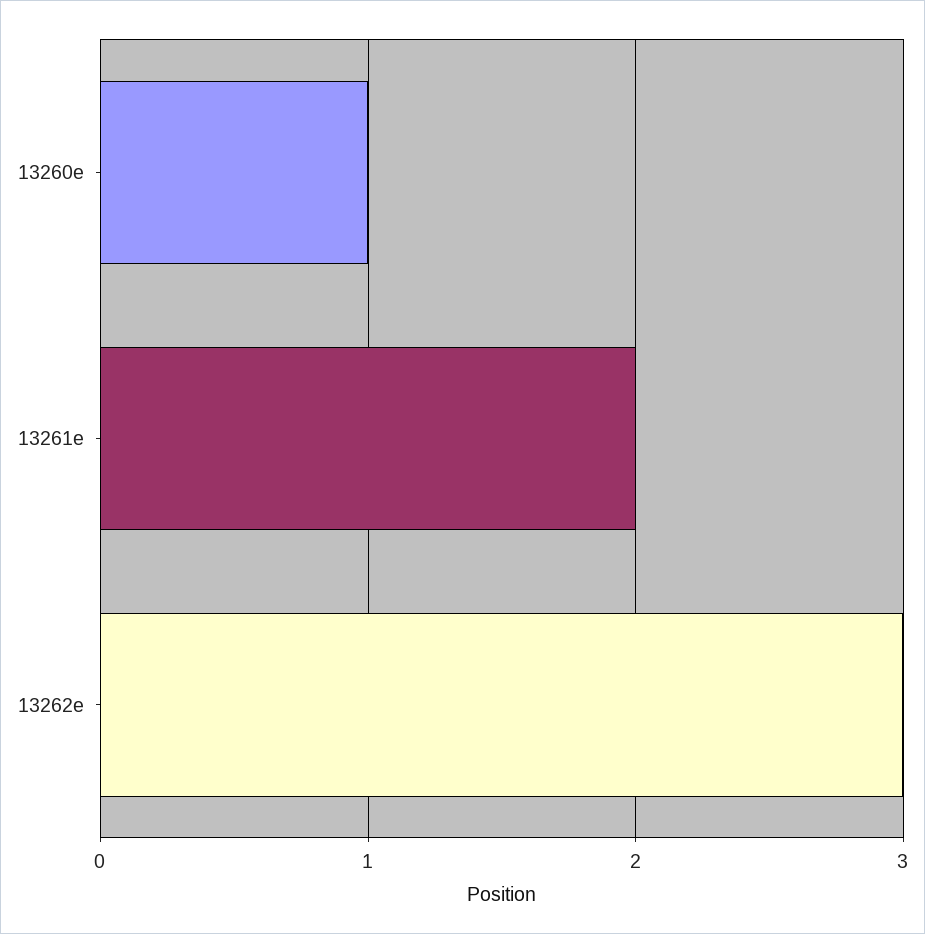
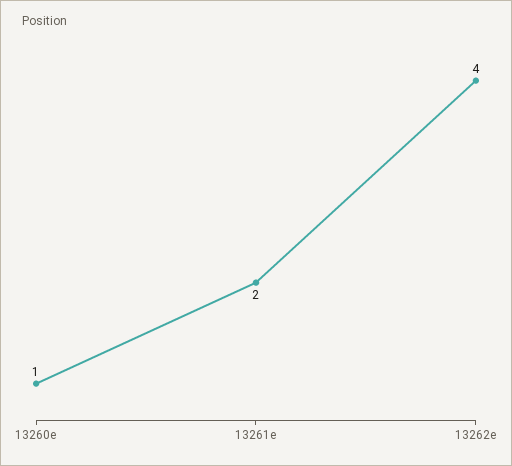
  {
    "13260e": 1,
    "13261e": 2,
-   "13262e": 3
+   "13262e": 4
  }

